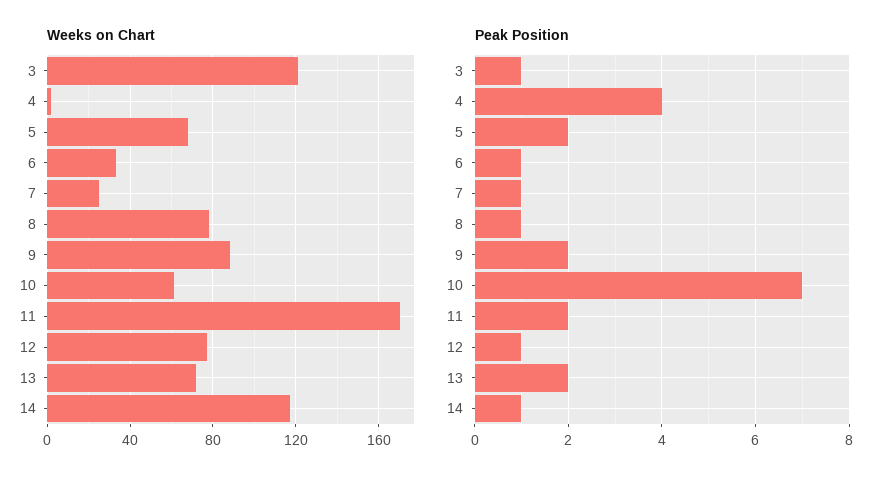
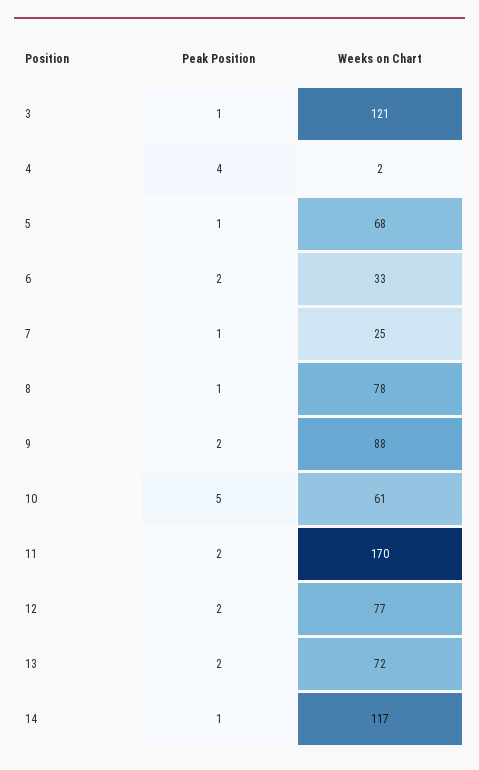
  {
    "Weeks on Chart": {
      "3": 121,
      "4": 2,
      "5": 68,
      "6": 33,
      "7": 25,
      "8": 78,
      "9": 88,
      "10": 61,
      "11": 170,
      "12": 77,
      "13": 72,
      "14": 117
    },
    "Peak Position": {
      "3": 1,
      "4": 4,
-     "5": 2,
+     "5": 1,
-     "6": 1,
+     "6": 2,
      "7": 1,
      "8": 1,
      "9": 2,
-     "10": 7,
+     "10": 5,
      "11": 2,
-     "12": 1,
+     "12": 2,
      "13": 2,
      "14": 1
    }
  }

